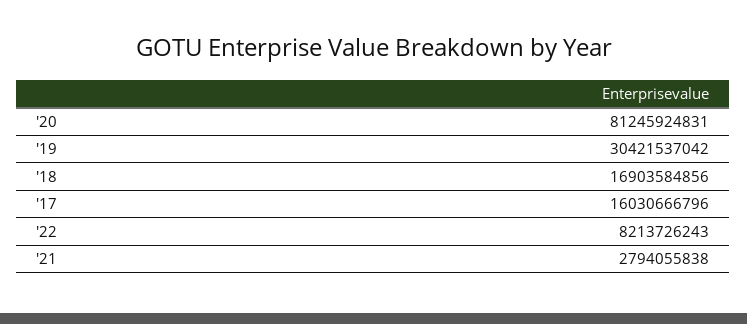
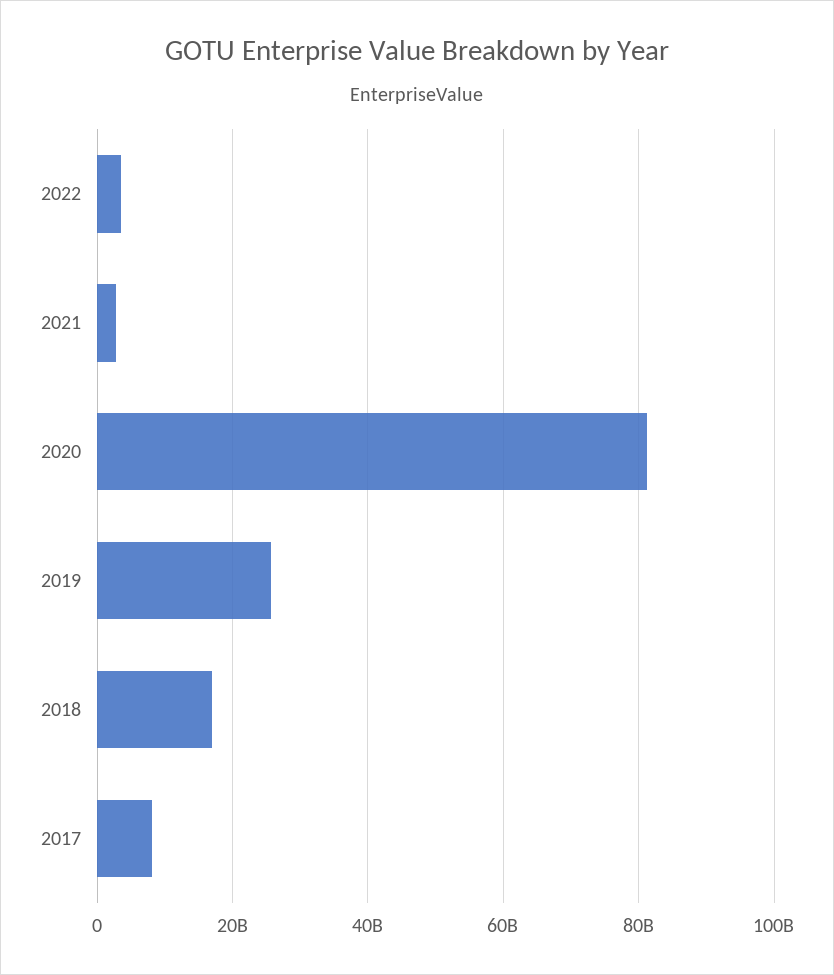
  {
    "'20": 81245924831,
-   "'19": 30421537042,
+   "'19": 26000000000,
    "'18": 16903584856,
-   "'17": 16030666796,
+   "'17": 8000000000,
-   "'22": 8213726243,
+   "'22": 4000000000,
    "'21": 2794055838
  }

